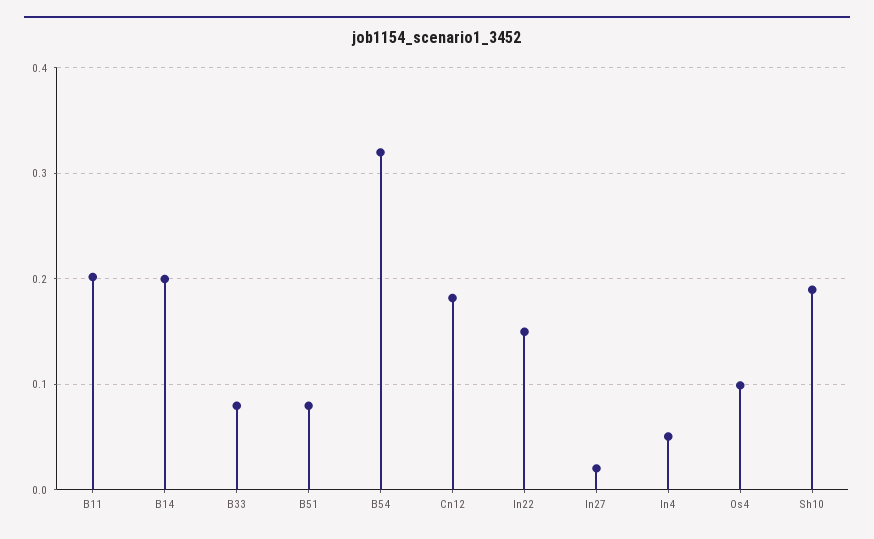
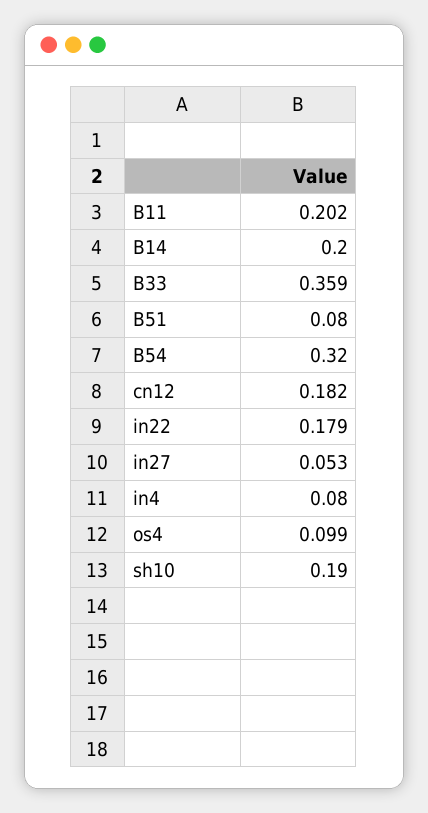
  {
    "B11": 0.202,
    "B14": 0.2,
-   "B33": 0.08,
+   "B33": 0.359,
    "B51": 0.08,
    "B54": 0.32,
    "Cn12": 0.182,
-   "In22": 0.15,
+   "In22": 0.179,
-   "In27": 0.02,
+   "In27": 0.053,
-   "In4": 0.05,
+   "In4": 0.08,
    "Os4": 0.099,
    "Sh10": 0.19
  }

